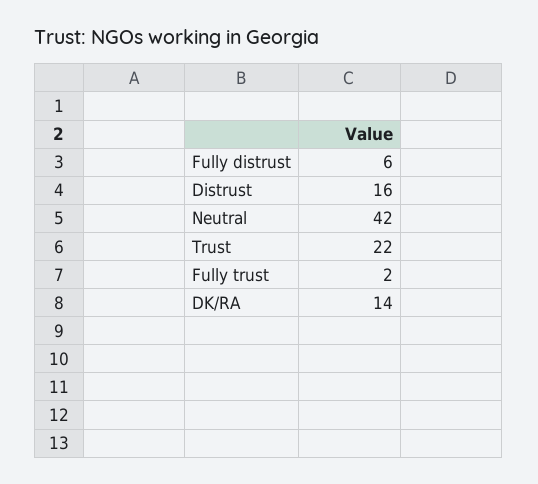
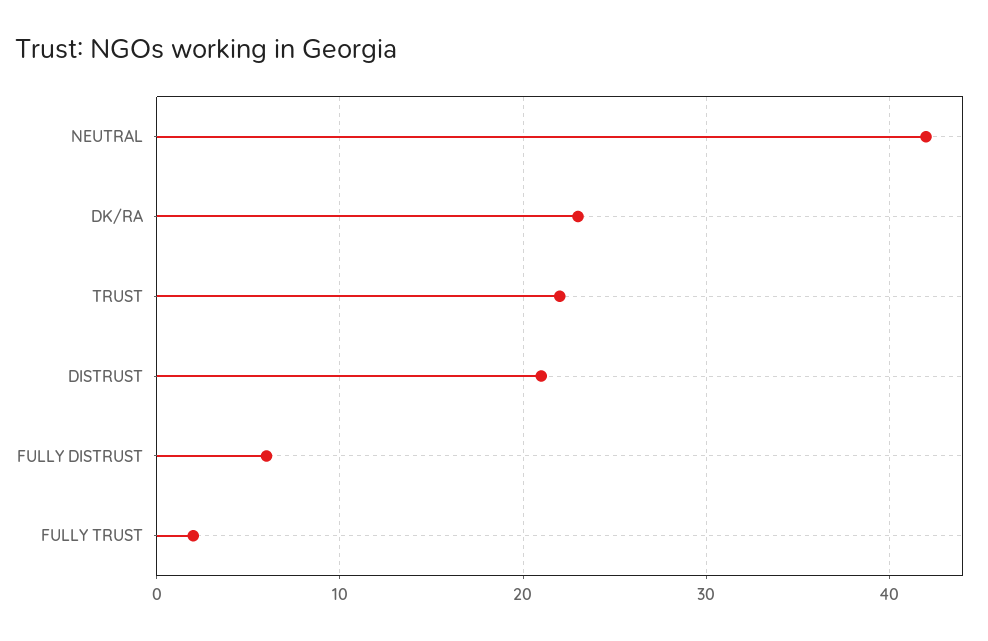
  {
    "Fully distrust": 6,
-   "Distrust": 16,
+   "Distrust": 21,
    "Neutral": 42,
    "Trust": 22,
    "Fully trust": 2,
-   "DK/RA": 14
+   "DK/RA": 23
  }

